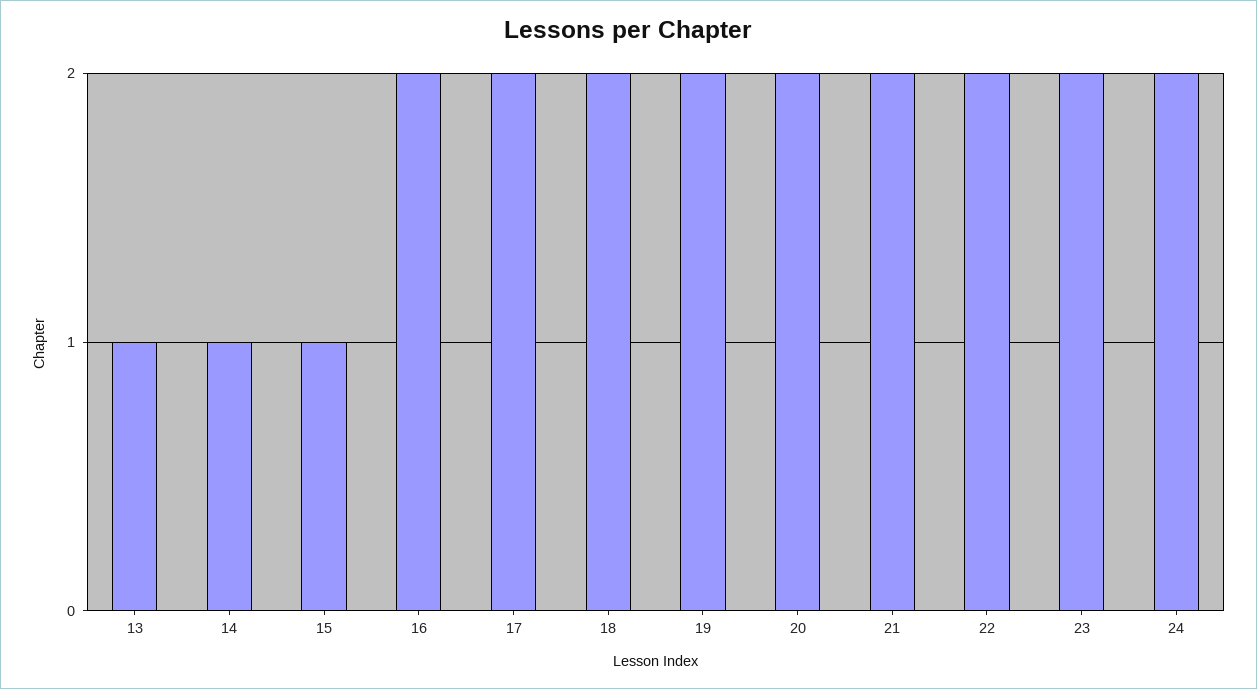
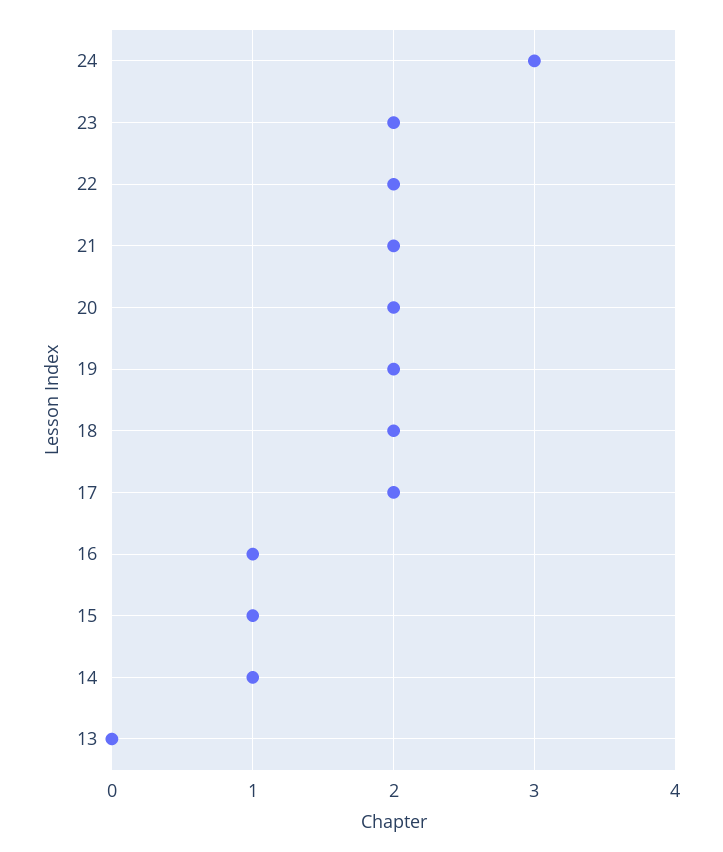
  {
-   "13": 1,
+   "13": 0,
    "14": 1,
    "15": 1,
-   "16": 2,
+   "16": 1,
    "17": 2,
    "18": 2,
    "19": 2,
    "20": 2,
    "21": 2,
    "22": 2,
    "23": 2,
-   "24": 2
+   "24": 3
  }

